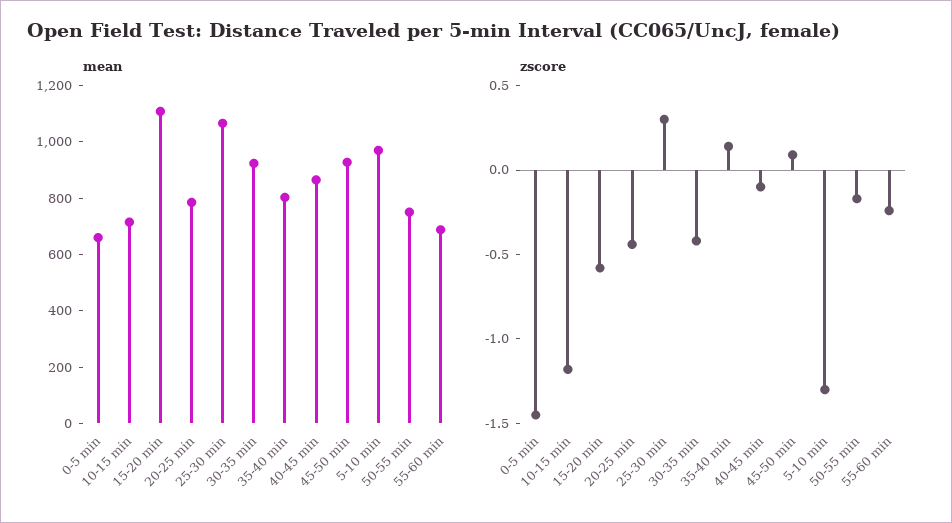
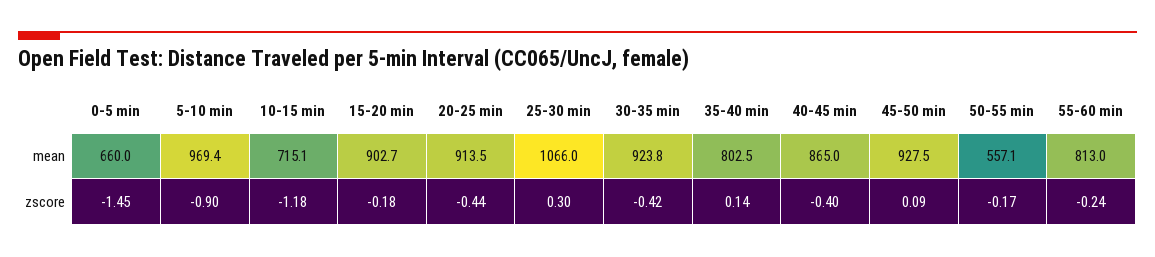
  {
    "mean": {
      "0-5 min": 660,
      "10-15 min": 715.1,
-     "15-20 min": 1100,
+     "15-20 min": 902.7,
-     "20-25 min": 800,
+     "20-25 min": 913.5,
      "25-30 min": 1066,
      "30-35 min": 923.8,
      "35-40 min": 802.5,
      "40-45 min": 865,
      "45-50 min": 927.5,
      "5-10 min": 969.4,
-     "50-55 min": 750,
+     "50-55 min": 557.1,
-     "55-60 min": 700
+     "55-60 min": 813
    },
    "zscore": {
      "0-5 min": -1.45,
      "10-15 min": -1.18,
-     "15-20 min": -0.6,
+     "15-20 min": -0.18,
      "20-25 min": -0.44,
      "25-30 min": 0.3,
      "30-35 min": -0.42,
      "35-40 min": 0.14,
-     "40-45 min": -0.1,
+     "40-45 min": -0.4,
      "45-50 min": 0.09,
-     "5-10 min": -1.3,
+     "5-10 min": -0.9,
      "50-55 min": -0.17,
      "55-60 min": -0.24
    }
  }

